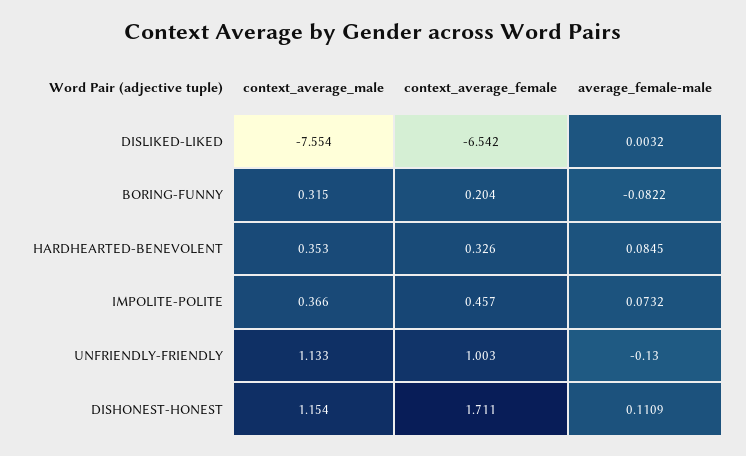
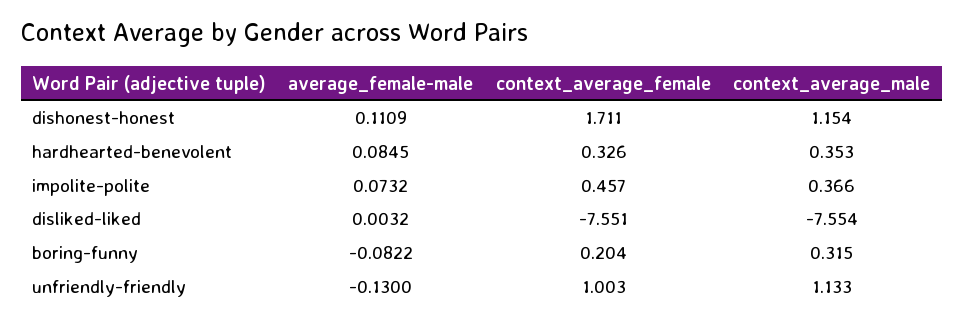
  {
    "context_average_male": {
      "DISLIKED-LIKED": -7.554,
      "BORING-FUNNY": 0.315,
      "HARDHEARTED-BENEVOLENT": 0.353,
      "IMPOLITE-POLITE": 0.366,
      "UNFRIENDLY-FRIENDLY": 1.133,
      "DISHONEST-HONEST": 1.154
    },
    "context_average_female": {
-     "DISLIKED-LIKED": -6.542,
+     "DISLIKED-LIKED": -7.551,
      "BORING-FUNNY": 0.204,
      "HARDHEARTED-BENEVOLENT": 0.326,
      "IMPOLITE-POLITE": 0.457,
      "UNFRIENDLY-FRIENDLY": 1.003,
      "DISHONEST-HONEST": 1.711
    },
    "average_female-male": {
      "DISLIKED-LIKED": 0.0032,
      "BORING-FUNNY": -0.0822,
      "HARDHEARTED-BENEVOLENT": 0.0845,
      "IMPOLITE-POLITE": 0.0732,
      "UNFRIENDLY-FRIENDLY": -0.13,
      "DISHONEST-HONEST": 0.1109
    }
  }

